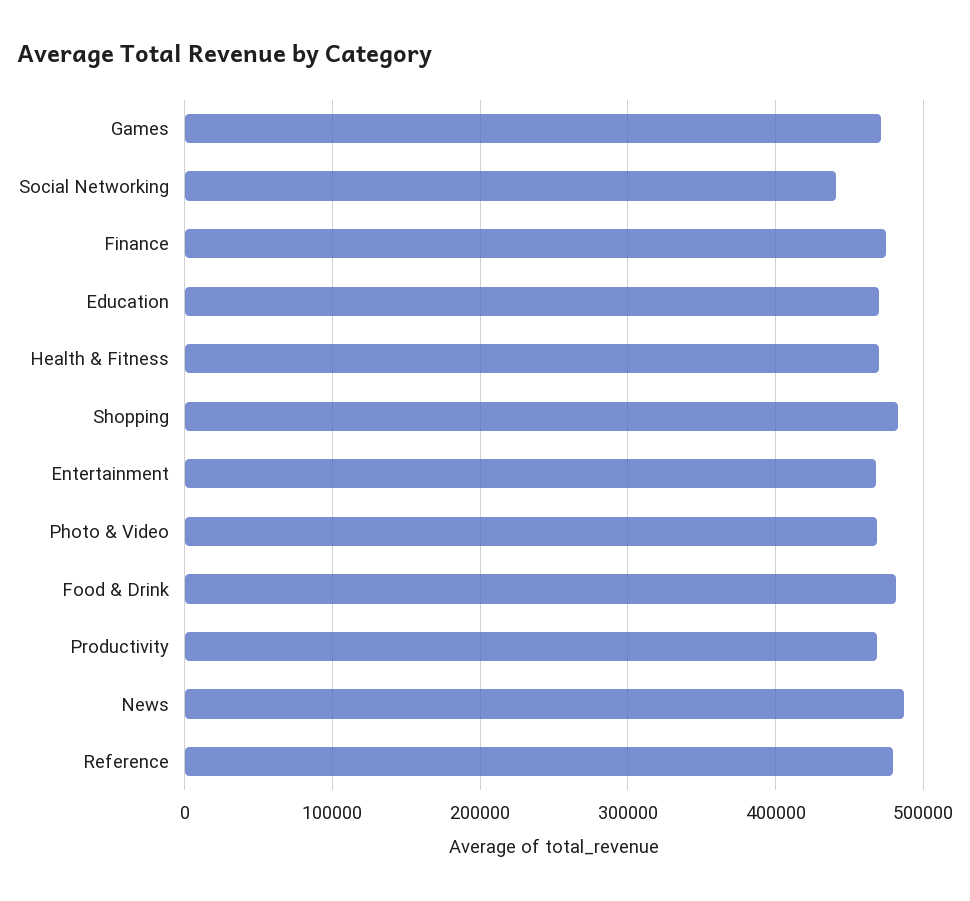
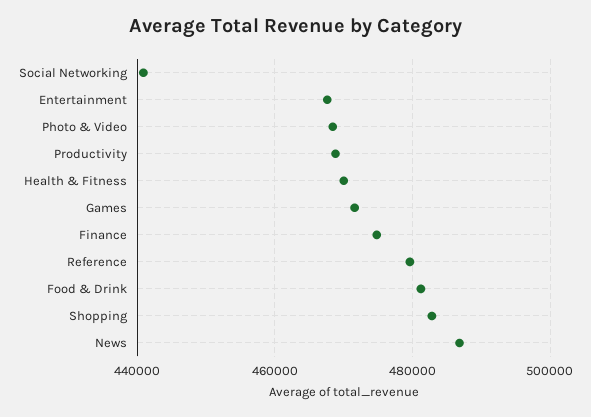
  {
    "Games": 472000,
    "Social Networking": 440000,
    "Finance": 474000,
-   "Education": 470000,
    "Health & Fitness": 470000,
    "Shopping": 482000,
    "Entertainment": 468000,
    "Photo & Video": 468000,
    "Food & Drink": 482000,
    "Productivity": 468000,
    "News": 486000,
    "Reference": 480000
  }

